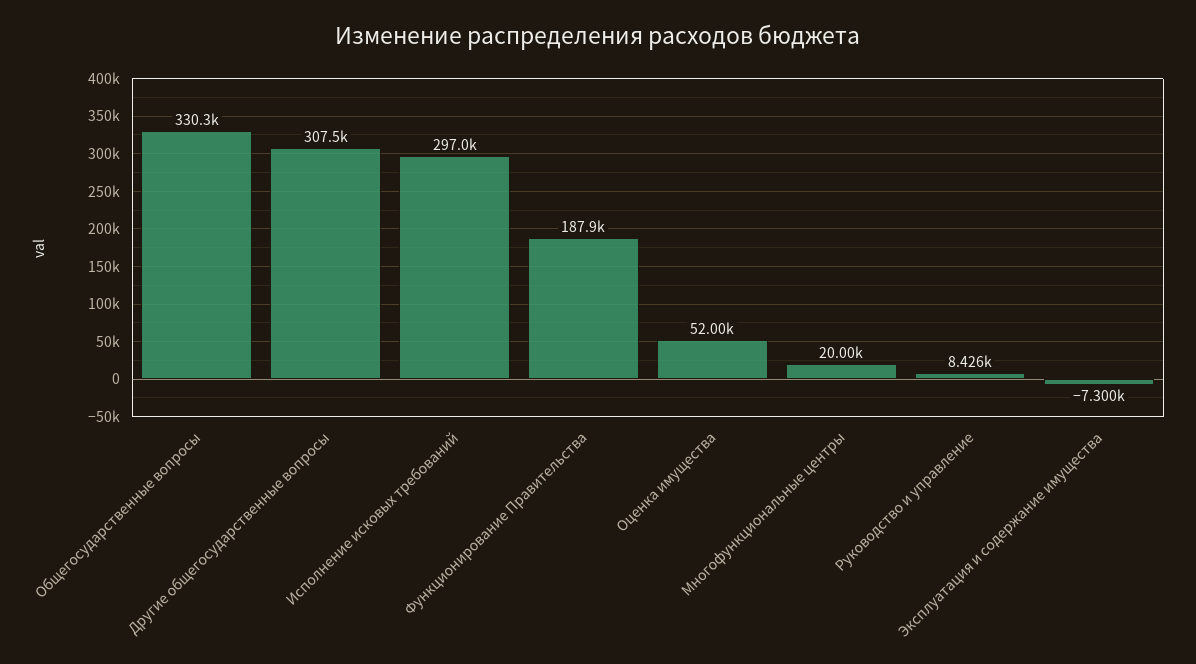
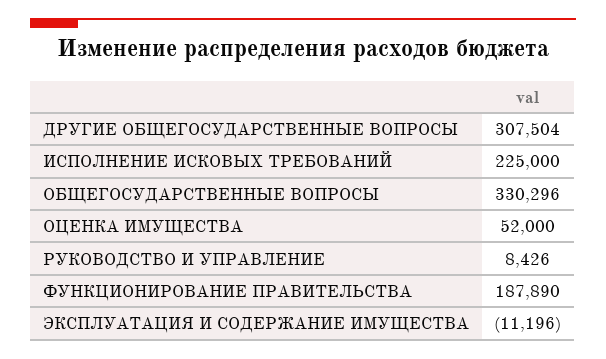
  {
    "Общегосударственные вопросы": 330296,
    "Другие общегосударственные вопросы": 307504,
-   "Исполнение исковых требований": 297000,
+   "Исполнение исковых требований": 225000,
    "Функционирование Правительства": 187890,
    "Оценка имущества": 52000,
-   "Многофункциональные центры": 20000,
    "Руководство и управление": 8426,
-   "Эксплуатация и содержание имущества": -7300
+   "Эксплуатация и содержание имущества": -11196
  }

